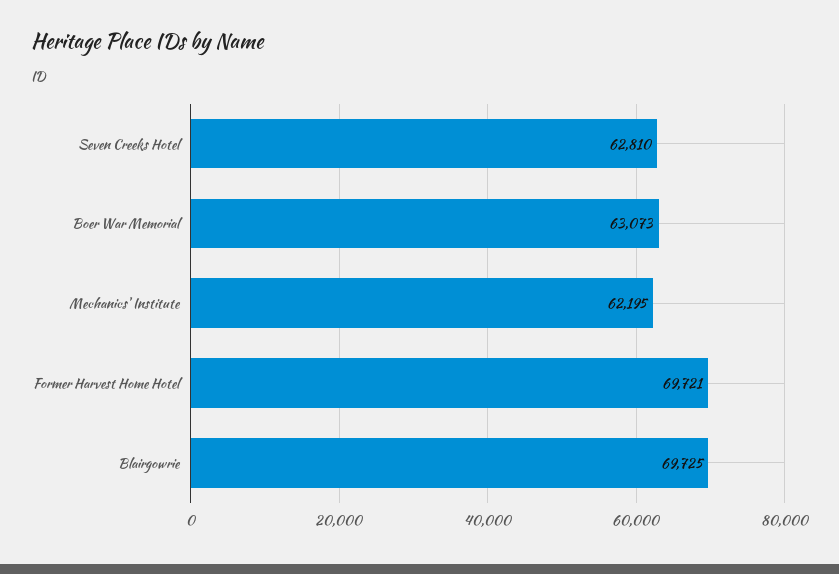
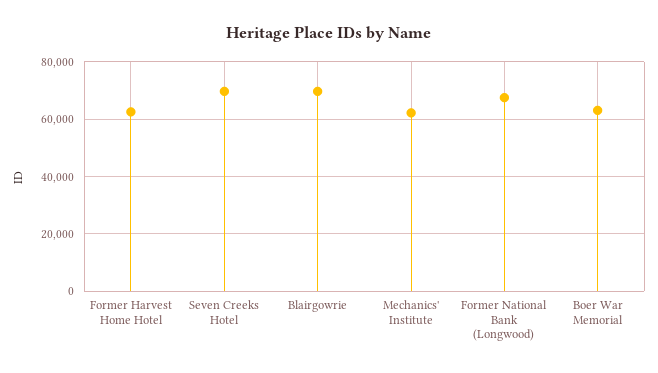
  {
-   "Seven Creeks Hotel": 62810,
+   "Seven Creeks Hotel": 70000,
    "Boer War Memorial": 63073,
    "Mechanics' Institute": 62195,
-   "Former Harvest Home Hotel": 69721,
+   "Former Harvest Home Hotel": 62500,
-   "Blairgowrie": 69725
+   "Blairgowrie": 69725,
+   "Former National Bank (Longwood)": 67500
  }

